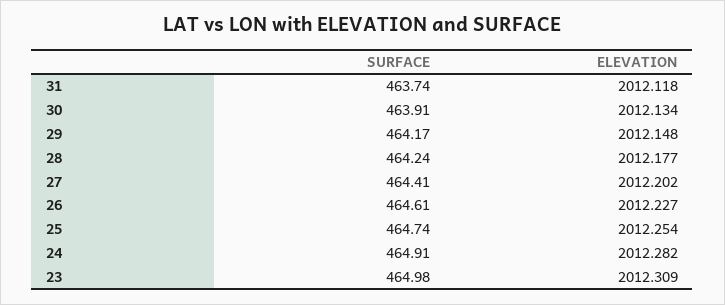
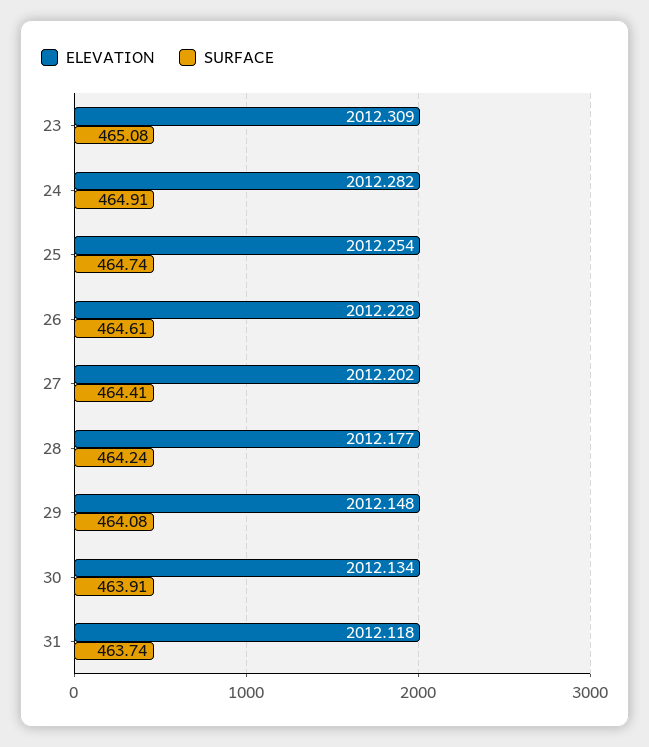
  {
    "SURFACE": {
      "31": 463.74,
      "30": 463.91,
-     "29": 464.17,
+     "29": 464.08,
      "28": 464.24,
      "27": 464.41,
      "26": 464.61,
      "25": 464.74,
      "24": 464.91,
-     "23": 464.98
+     "23": 465.08
    },
    "ELEVATION": {
      "31": 2012.118,
      "30": 2012.134,
      "29": 2012.148,
      "28": 2012.177,
      "27": 2012.202,
-     "26": 2012.227,
+     "26": 2012.228,
      "25": 2012.254,
      "24": 2012.282,
      "23": 2012.309
    }
  }

